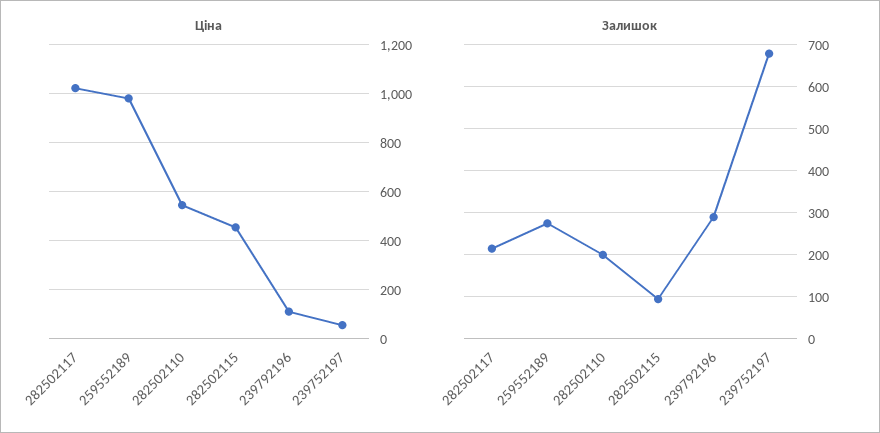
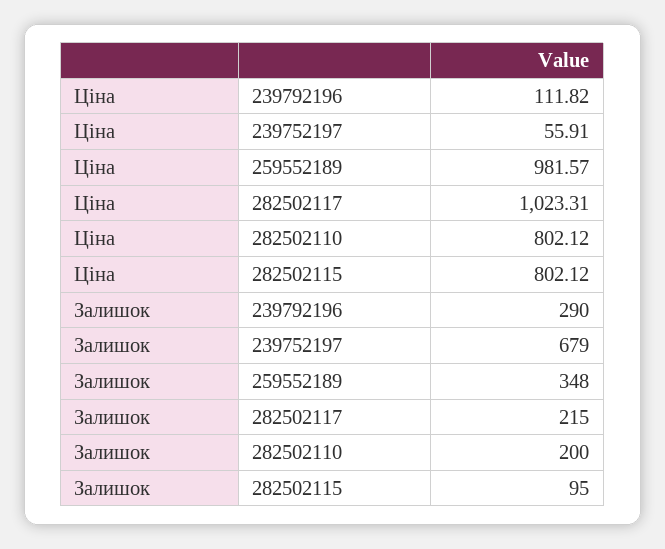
  {
    "Ціна": {
      "282502117": 1023.31,
      "259552189": 981.57,
-     "282502110": 550,
+     "282502110": 802.12,
-     "282502115": 450,
+     "282502115": 802.12,
      "239792196": 111.82,
      "239752197": 55.91
    },
    "Залишок": {
      "282502117": 215,
-     "259552189": 280,
+     "259552189": 348,
      "282502110": 200,
      "282502115": 95,
      "239792196": 290,
      "239752197": 679
    }
  }

